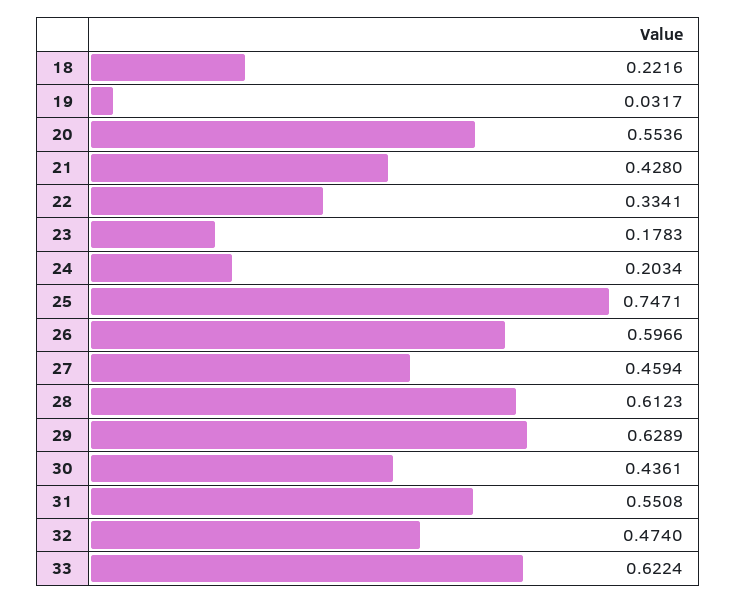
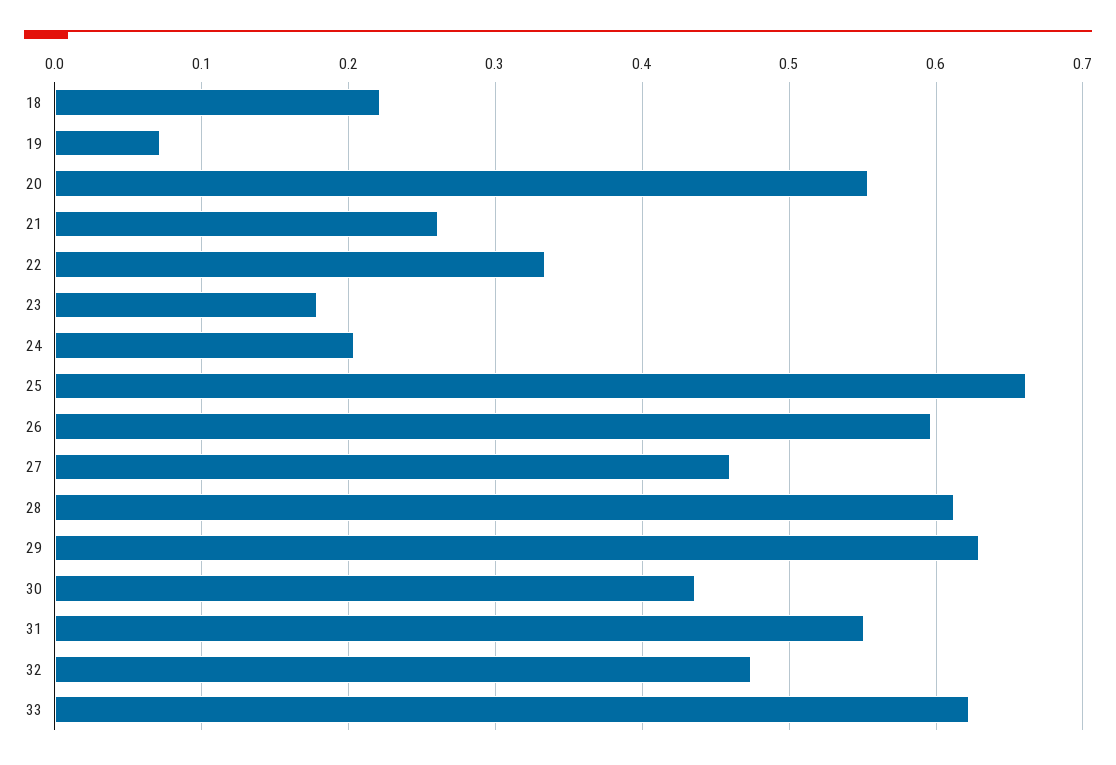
  {
    "18": 0.2216,
-   "19": 0.0317,
+   "19": 0.07,
    "20": 0.5536,
-   "21": 0.428,
+   "21": 0.26,
    "22": 0.3341,
    "23": 0.1783,
    "24": 0.2034,
-   "25": 0.7471,
+   "25": 0.66,
    "26": 0.5966,
    "27": 0.4594,
    "28": 0.6123,
    "29": 0.6289,
    "30": 0.4361,
    "31": 0.5508,
    "32": 0.474,
    "33": 0.6224
  }

